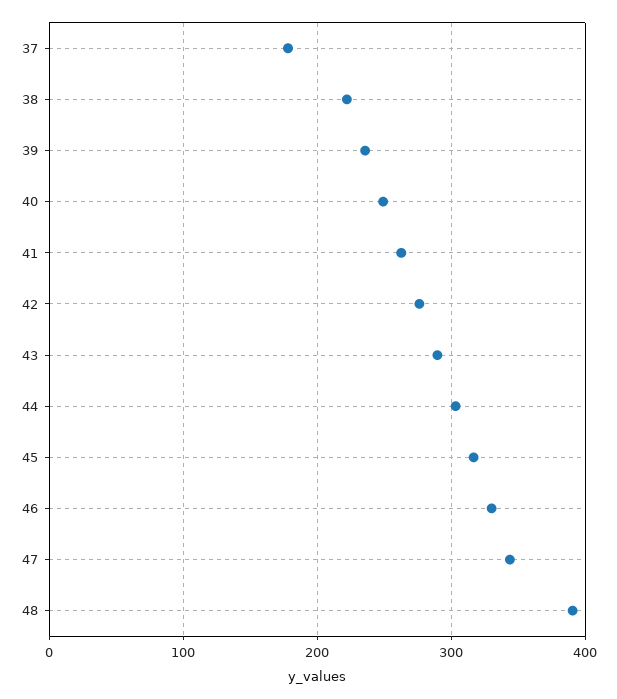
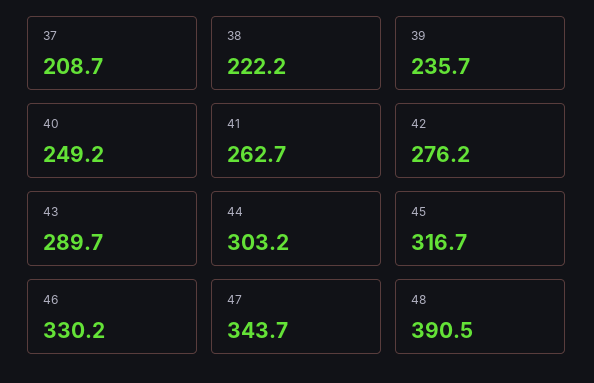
  {
-   "37": 180,
+   "37": 208.7,
    "38": 222.2,
    "39": 235.7,
    "40": 249.2,
    "41": 262.7,
    "42": 276.2,
    "43": 289.7,
    "44": 303.2,
    "45": 316.7,
    "46": 330.2,
    "47": 343.7,
    "48": 390.5
  }

